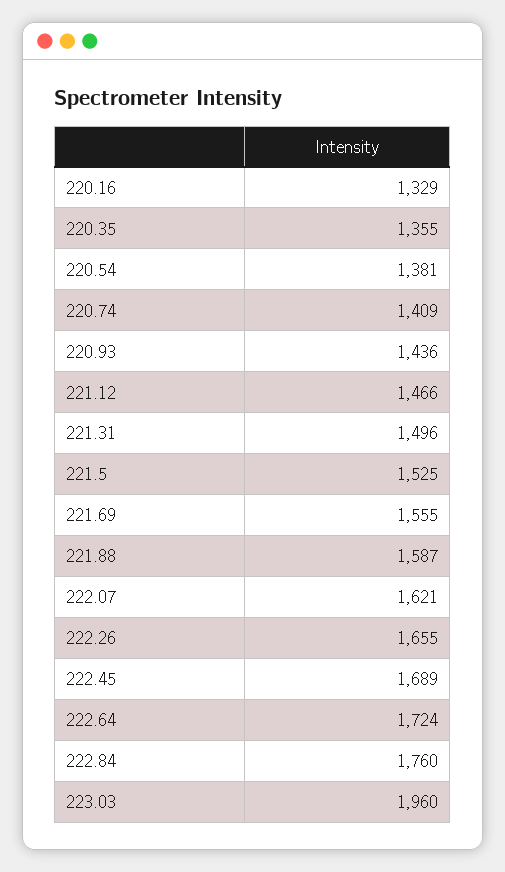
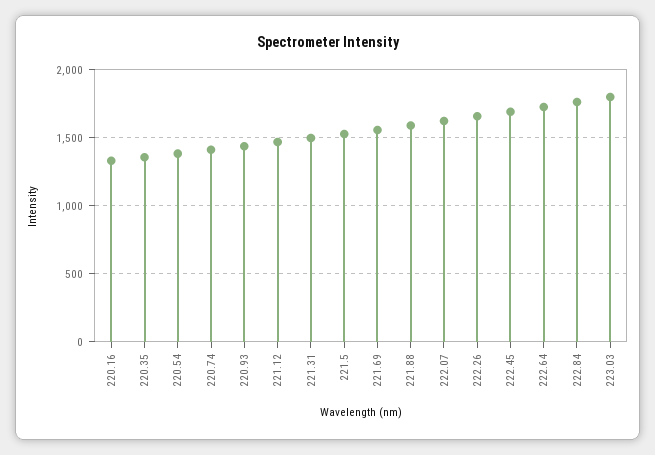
  {
    "220.16": 1329,
    "220.35": 1355,
    "220.54": 1381,
    "220.74": 1409,
    "220.93": 1436,
    "221.12": 1466,
    "221.31": 1496,
    "221.5": 1525,
    "221.69": 1555,
    "221.88": 1587,
    "222.07": 1621,
    "222.26": 1655,
    "222.45": 1689,
    "222.64": 1724,
    "222.84": 1760,
-   "223.03": 1960
+   "223.03": 1800
  }

